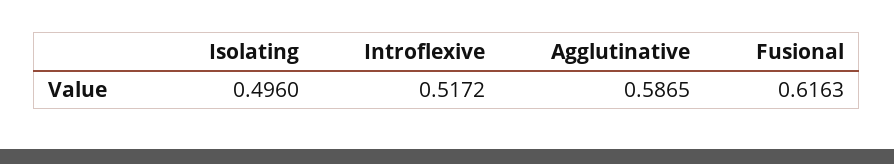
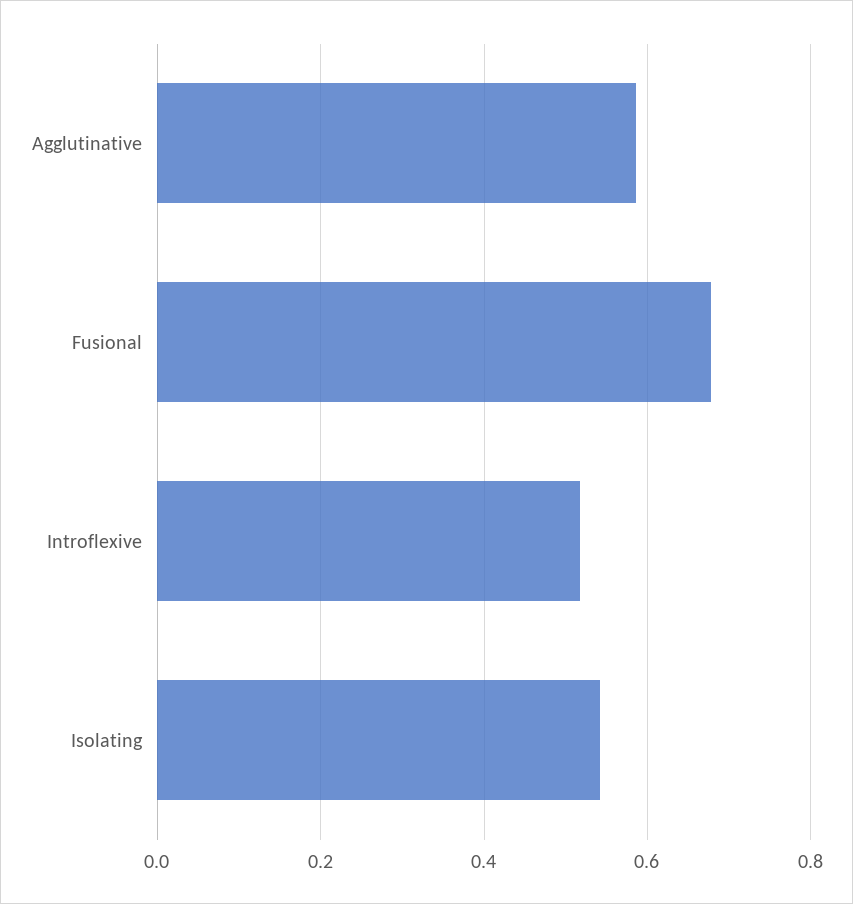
  {
-   "Isolating": 0.496,
+   "Isolating": 0.54,
    "Introflexive": 0.5172,
    "Agglutinative": 0.5865,
-   "Fusional": 0.6163
+   "Fusional": 0.68
  }

